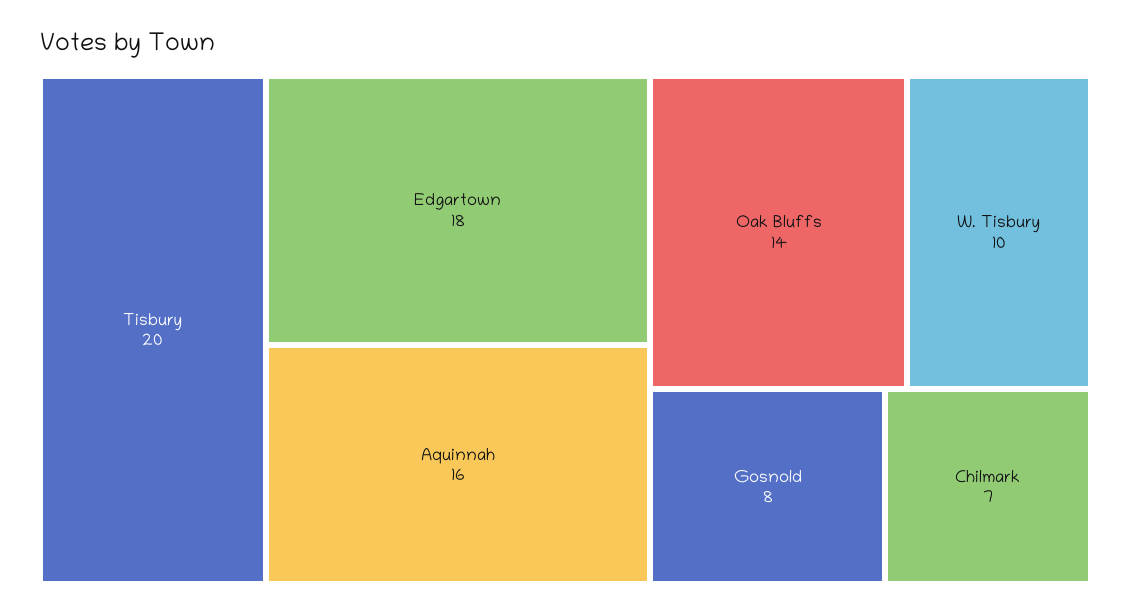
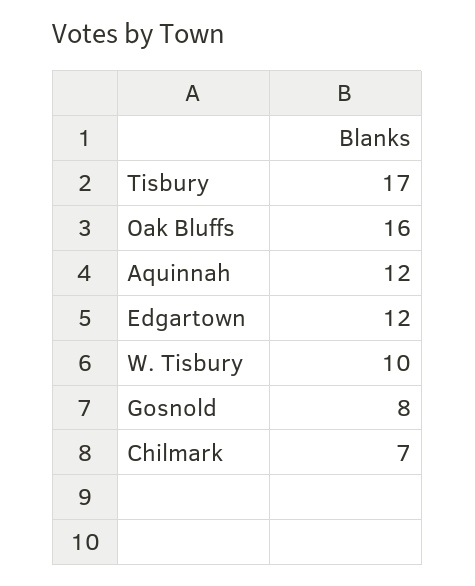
  {
-   "Tisbury": 20,
+   "Tisbury": 17,
-   "Edgartown": 18,
+   "Edgartown": 12,
-   "Aquinnah": 16,
+   "Aquinnah": 12,
-   "Oak Bluffs": 14,
+   "Oak Bluffs": 16,
    "W. Tisbury": 10,
    "Gosnold": 8,
    "Chilmark": 7
  }

